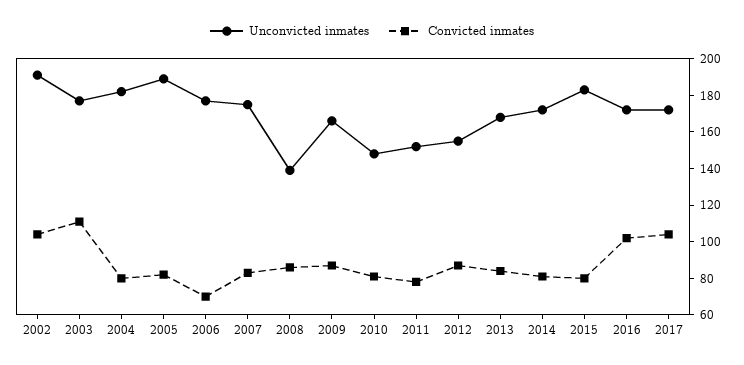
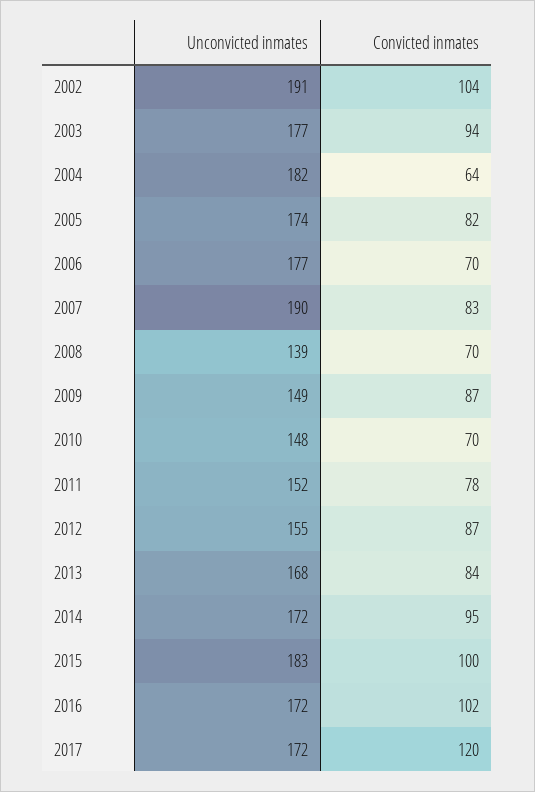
  {
    "Unconvicted inmates": {
      "2002": 191,
      "2003": 177,
      "2004": 182,
-     "2005": 190,
+     "2005": 174,
      "2006": 177,
-     "2007": 175,
+     "2007": 190,
      "2008": 139,
-     "2009": 165,
+     "2009": 149,
      "2010": 148,
      "2011": 152,
      "2012": 155,
      "2013": 168,
      "2014": 172,
      "2015": 183,
      "2016": 172,
      "2017": 172
    },
    "Convicted inmates": {
      "2002": 104,
-     "2003": 110,
+     "2003": 94,
-     "2004": 80,
+     "2004": 64,
      "2005": 82,
      "2006": 70,
      "2007": 83,
-     "2008": 85,
+     "2008": 70,
      "2009": 87,
-     "2010": 80,
+     "2010": 70,
      "2011": 78,
      "2012": 87,
      "2013": 84,
-     "2014": 80,
+     "2014": 95,
-     "2015": 80,
+     "2015": 100,
      "2016": 102,
-     "2017": 105
+     "2017": 120
    }
  }

